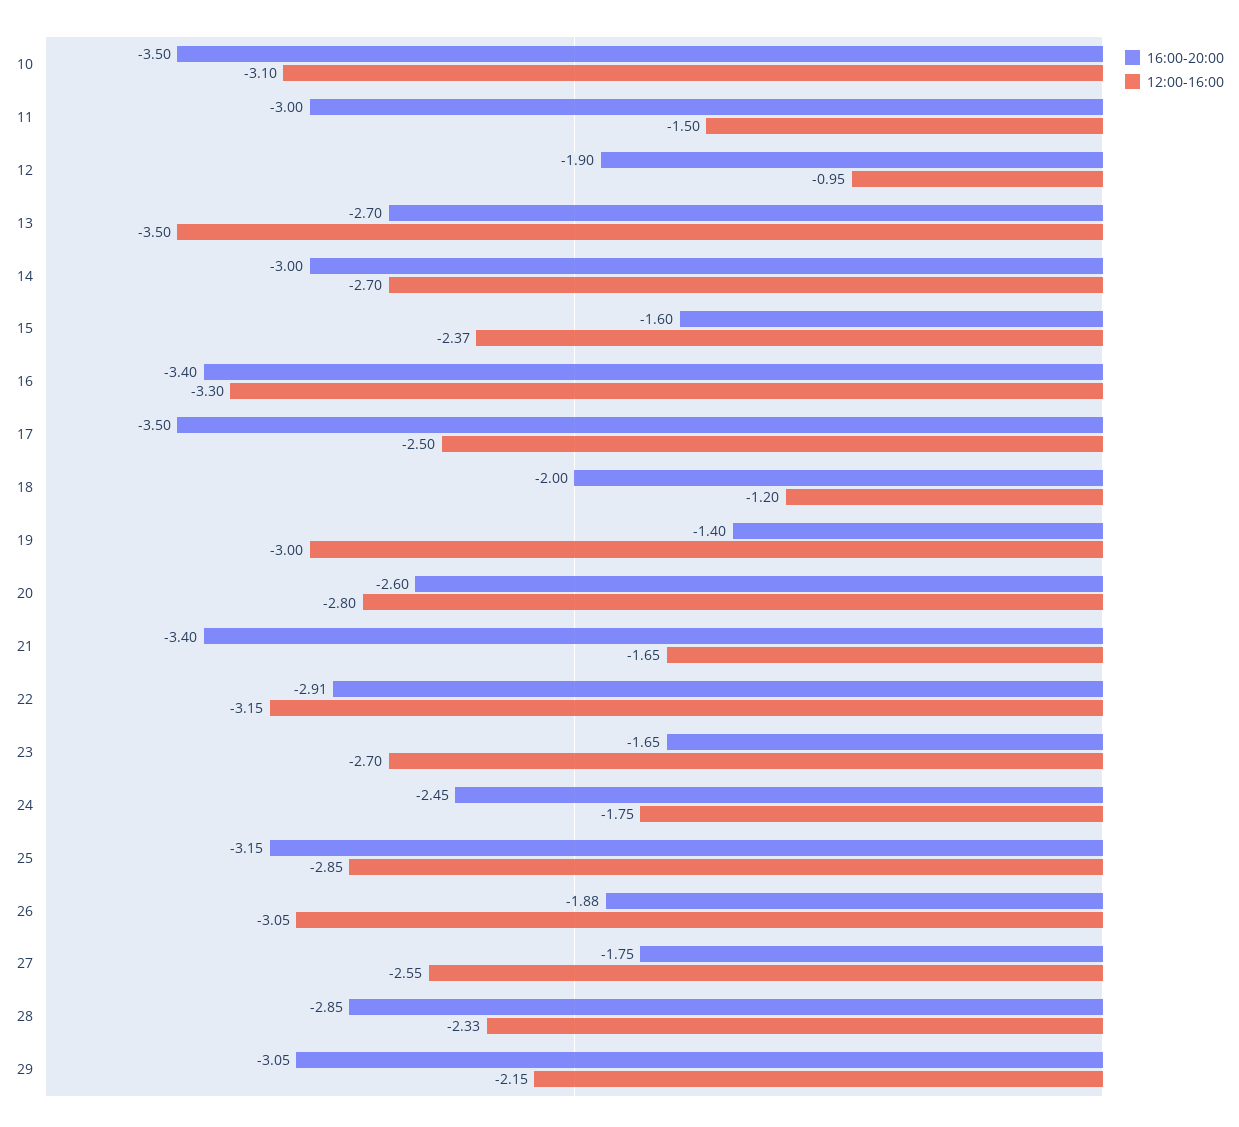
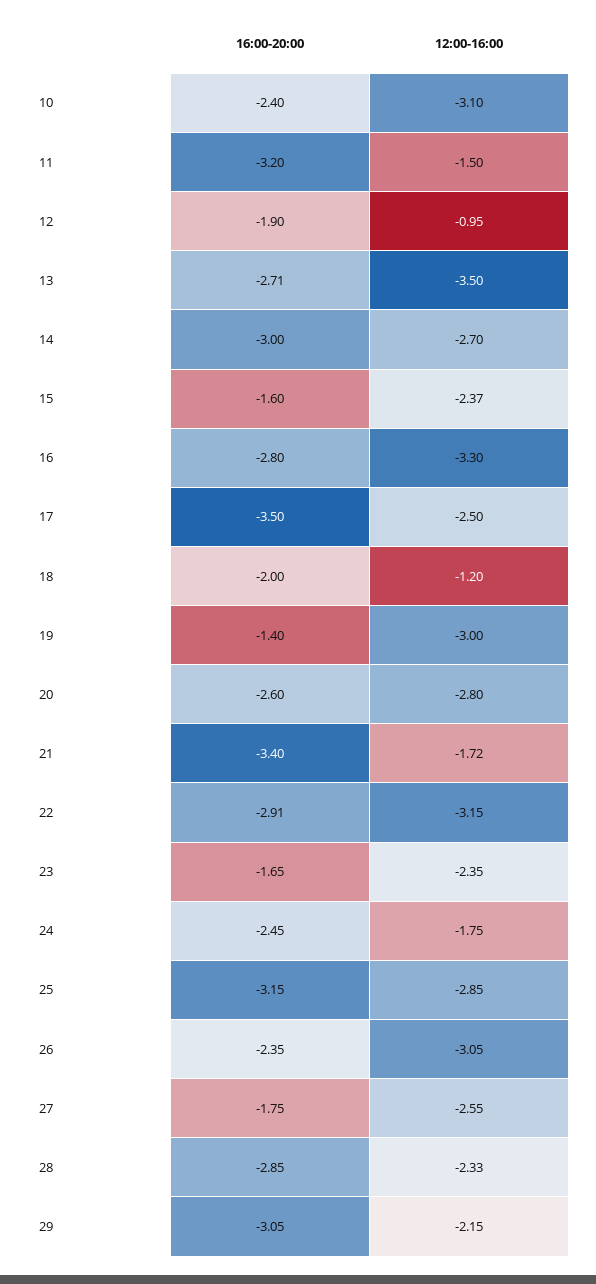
  {
    "16:00-20:00": {
-     "10": -3.5,
+     "10": -2.4,
-     "11": -3,
+     "11": -3.2,
      "12": -1.9,
-     "13": -2.7,
+     "13": -2.71,
      "14": -3,
      "15": -1.6,
-     "16": -3.4,
+     "16": -2.8,
      "17": -3.5,
      "18": -2,
      "19": -1.4,
      "20": -2.6,
      "21": -3.4,
      "22": -2.91,
      "23": -1.65,
      "24": -2.45,
      "25": -3.15,
-     "26": -1.88,
+     "26": -2.35,
      "27": -1.75,
      "28": -2.85,
      "29": -3.05
    },
    "12:00-16:00": {
      "10": -3.1,
      "11": -1.5,
      "12": -0.95,
      "13": -3.5,
      "14": -2.7,
      "15": -2.37,
      "16": -3.3,
      "17": -2.5,
      "18": -1.2,
      "19": -3,
      "20": -2.8,
-     "21": -1.65,
+     "21": -1.72,
      "22": -3.15,
-     "23": -2.7,
+     "23": -2.35,
      "24": -1.75,
      "25": -2.85,
      "26": -3.05,
      "27": -2.55,
      "28": -2.33,
      "29": -2.15
    }
  }

